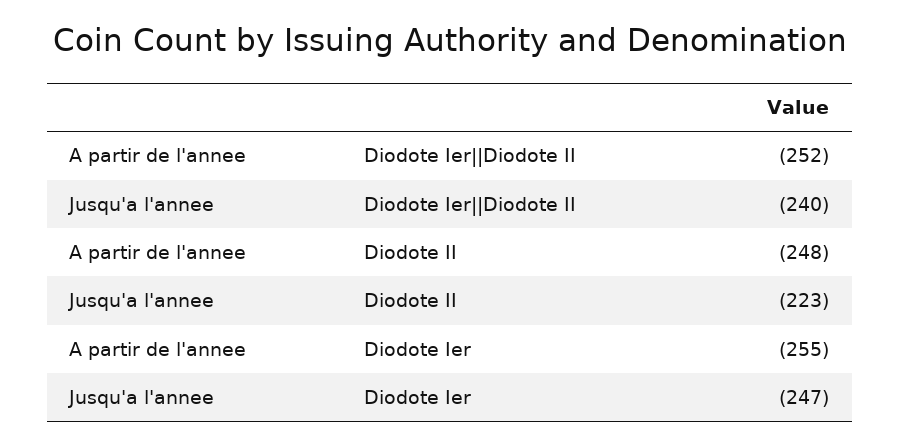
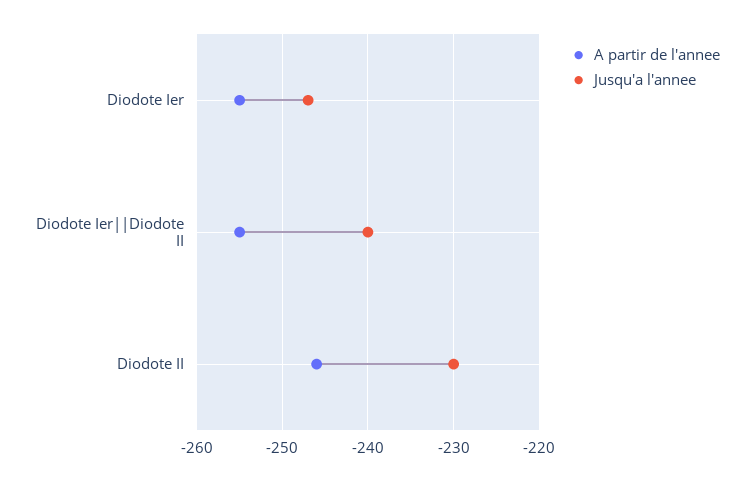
  {
    "A partir de l'annee": {
-     "Diodote Ier||Diodote II": -252,
+     "Diodote Ier||Diodote II": -255,
-     "Diodote II": -248,
+     "Diodote II": -246,
      "Diodote Ier": -255
    },
    "Jusqu'a l'annee": {
      "Diodote Ier||Diodote II": -240,
-     "Diodote II": -223,
+     "Diodote II": -230,
      "Diodote Ier": -247
    }
  }

